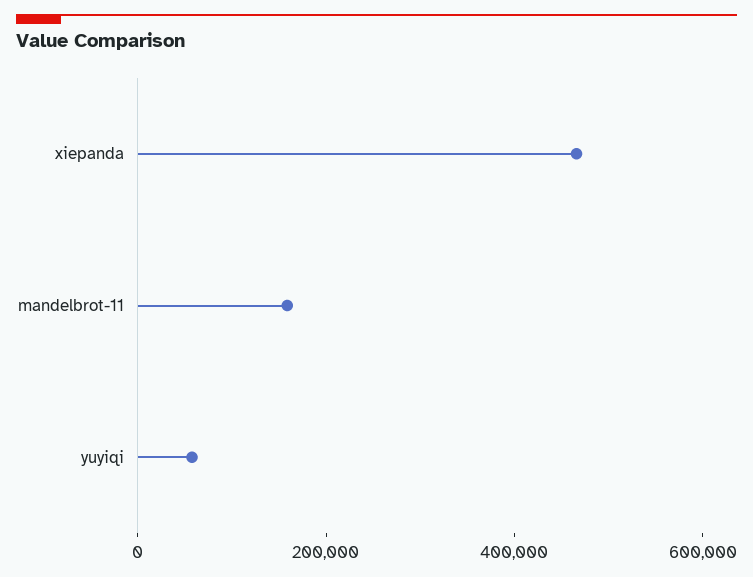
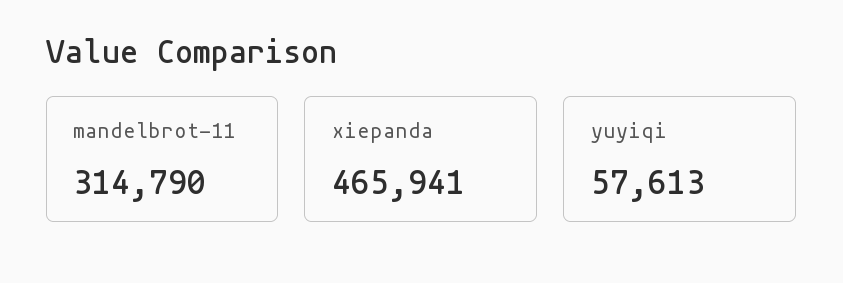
  {
    "xiepanda": 465941,
-   "mandelbrot-11": 150000,
+   "mandelbrot-11": 314790,
    "yuyiqi": 57613
  }

